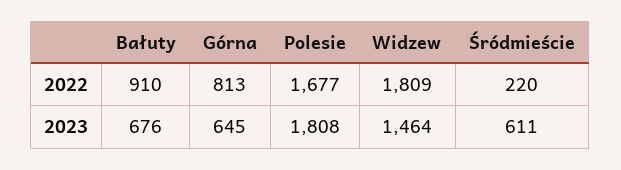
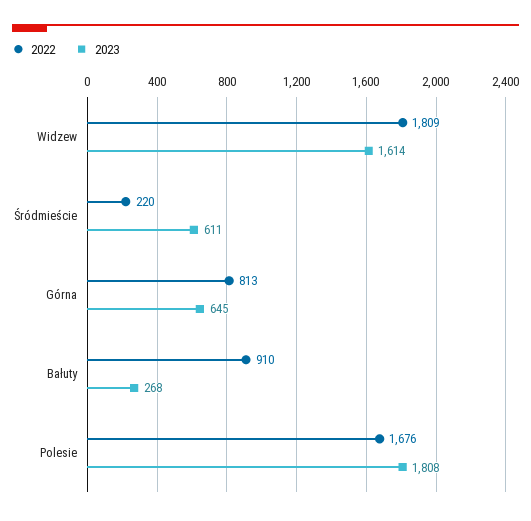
  {
    "2022": {
      "Bałuty": 910,
      "Górna": 813,
-     "Polesie": 1677,
+     "Polesie": 1676,
      "Widzew": 1809,
      "Śródmieście": 220
    },
    "2023": {
-     "Bałuty": 676,
+     "Bałuty": 268,
      "Górna": 645,
      "Polesie": 1808,
-     "Widzew": 1464,
+     "Widzew": 1614,
      "Śródmieście": 611
    }
  }

